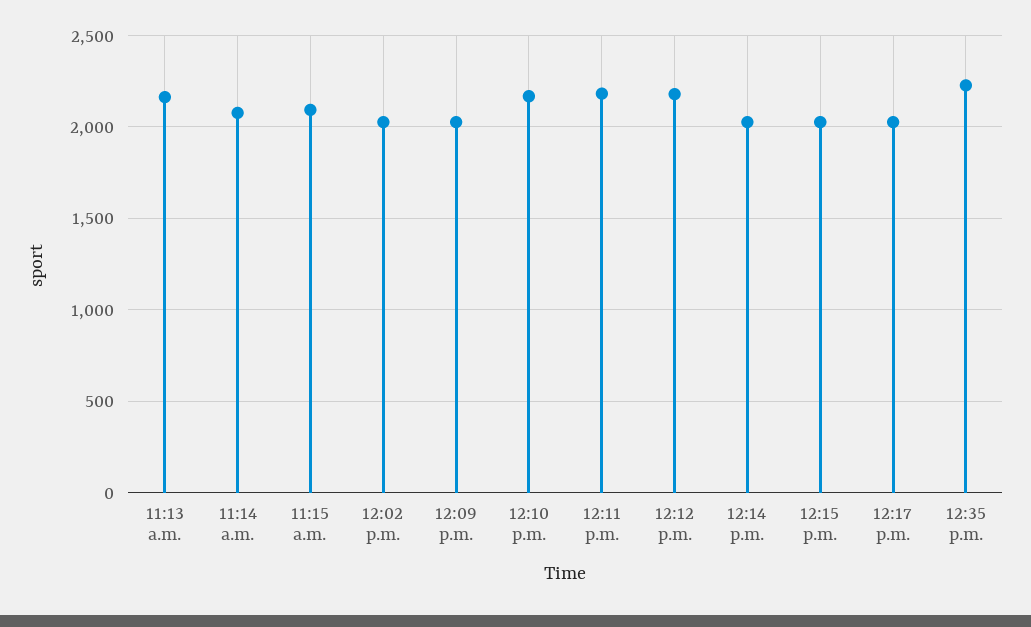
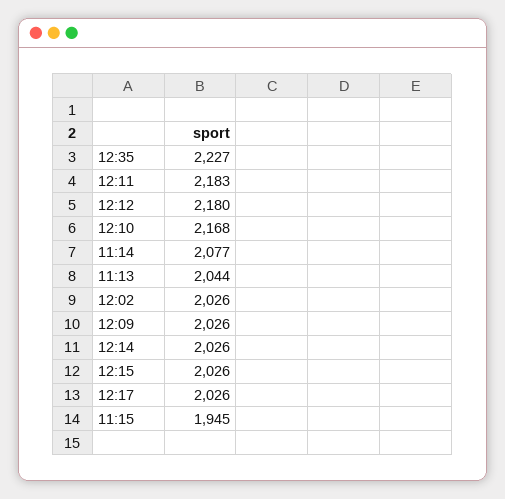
  {
-   "11:13 a.m.": 2150,
+   "11:13 a.m.": 2044,
    "11:14 a.m.": 2077,
-   "11:15 a.m.": 2100,
+   "11:15 a.m.": 1945,
    "12:02 p.m.": 2026,
    "12:09 p.m.": 2026,
    "12:10 p.m.": 2168,
    "12:11 p.m.": 2183,
    "12:12 p.m.": 2180,
    "12:14 p.m.": 2026,
    "12:15 p.m.": 2026,
    "12:17 p.m.": 2026,
    "12:35 p.m.": 2227
  }

